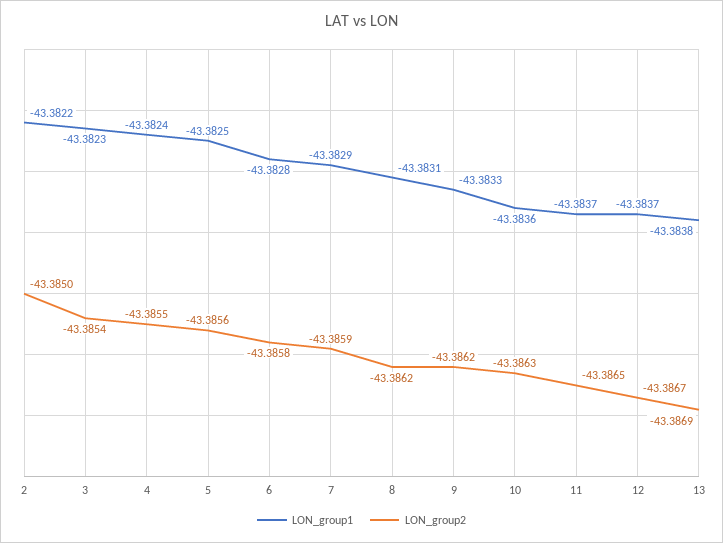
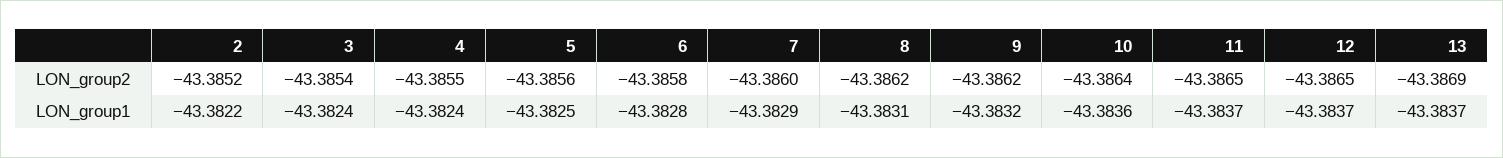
  {
    "LON_group1": {
      "2": -43.3822,
-     "3": -43.3823,
+     "3": -43.3824,
      "4": -43.3824,
      "5": -43.3825,
      "6": -43.3828,
      "7": -43.3829,
      "8": -43.3831,
-     "9": -43.3833,
+     "9": -43.3832,
      "10": -43.3836,
      "11": -43.3837,
      "12": -43.3837,
-     "13": -43.3838
+     "13": -43.3837
    },
    "LON_group2": {
-     "2": -43.385,
+     "2": -43.3852,
      "3": -43.3854,
      "4": -43.3855,
      "5": -43.3856,
      "6": -43.3858,
-     "7": -43.3859,
+     "7": -43.386,
      "8": -43.3862,
      "9": -43.3862,
-     "10": -43.3863,
+     "10": -43.3864,
      "11": -43.3865,
-     "12": -43.3867,
+     "12": -43.3865,
      "13": -43.3869
    }
  }

